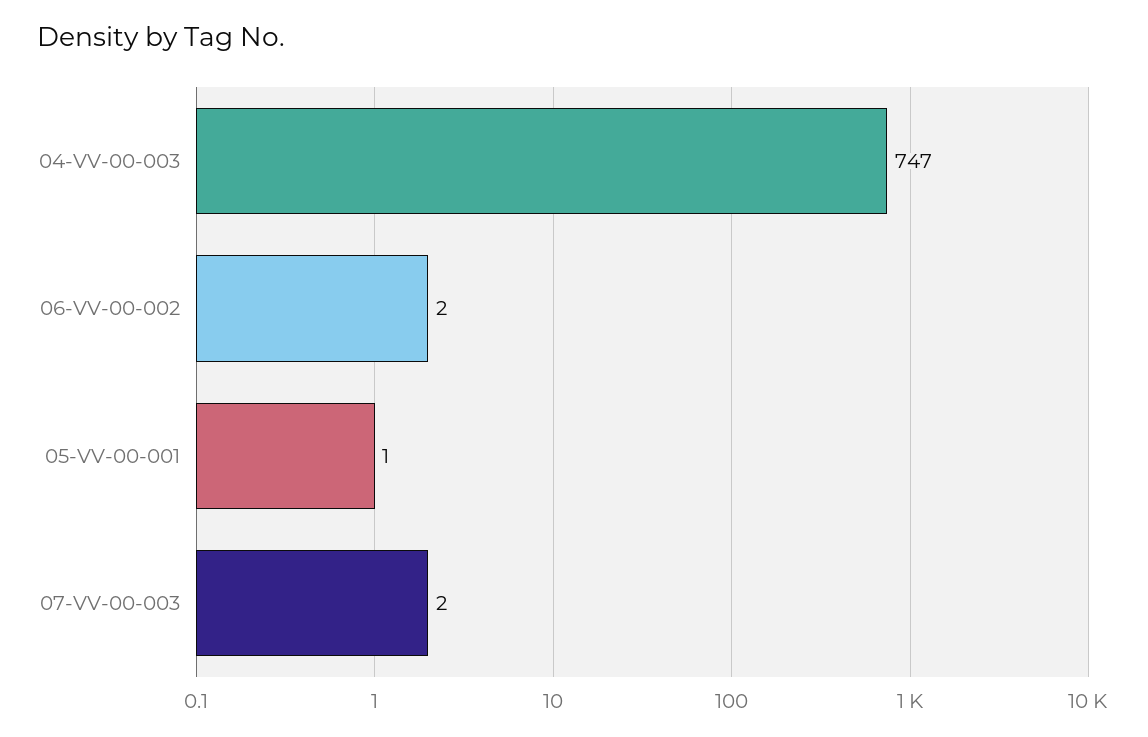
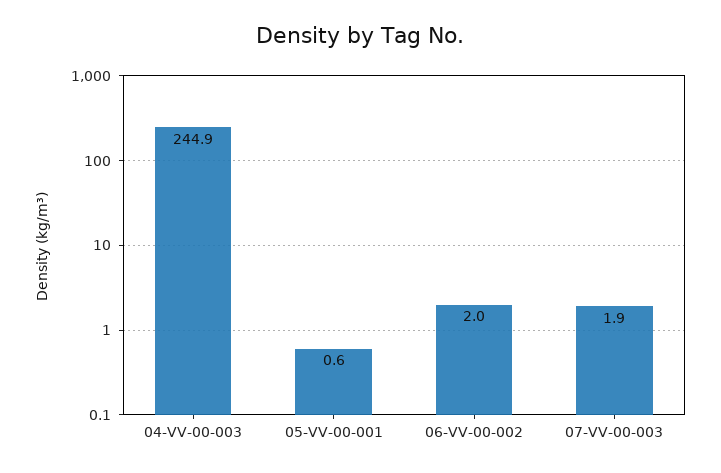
  {
-   "04-VV-00-003": 747,
+   "04-VV-00-003": 244.9,
    "06-VV-00-002": 2,
    "05-VV-00-001": 0.6,
    "07-VV-00-003": 1.9
  }

